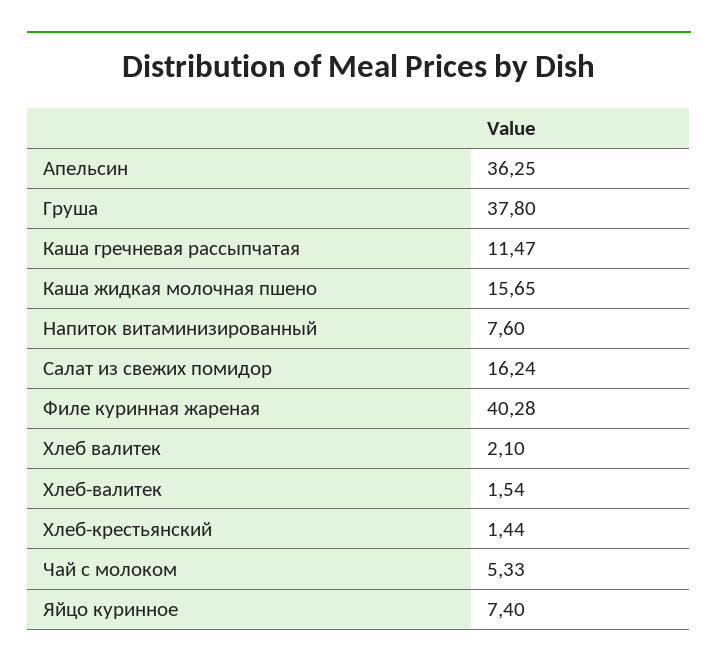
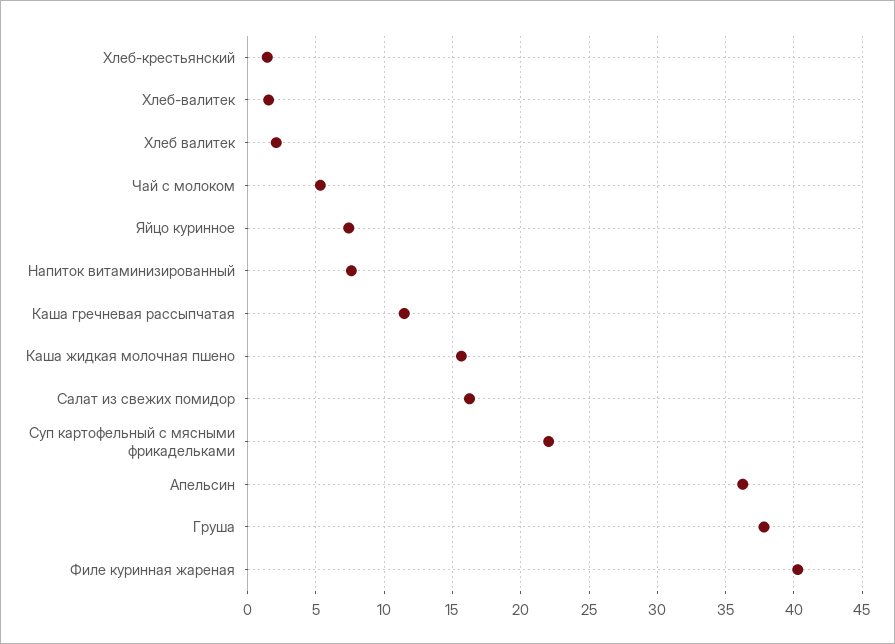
  {
    "Апельсин": 36.25,
    "Груша": 37.8,
    "Каша гречневая рассыпчатая": 11.47,
    "Каша жидкая молочная пшено": 15.65,
    "Напиток витаминизированный": 7.6,
    "Салат из свежих помидор": 16.24,
    "Филе куринная жареная": 40.28,
    "Хлеб валитек": 2.1,
    "Хлеб-валитек": 1.54,
    "Хлеб-крестьянский": 1.44,
    "Чай с молоком": 5.33,
-   "Яйцо куринное": 7.4
+   "Яйцо куринное": 7.4,
+   "Суп картофельный с мясными фрикадельками": 22
  }

